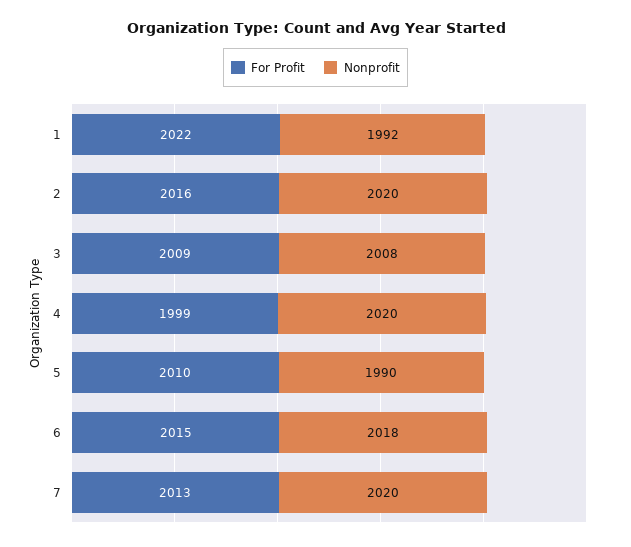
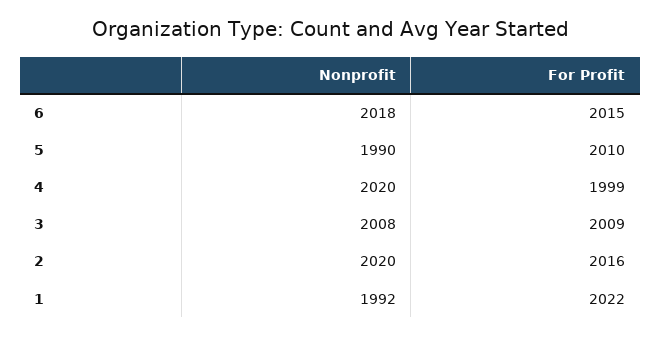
  {
    "For Profit": {
      "1": 2022,
      "2": 2016,
      "3": 2009,
      "4": 1999,
      "5": 2010,
-     "6": 2015,
+     "6": 2015
-     "7": 2013
    },
    "Nonprofit": {
      "1": 1992,
      "2": 2020,
      "3": 2008,
      "4": 2020,
      "5": 1990,
-     "6": 2018,
+     "6": 2018
-     "7": 2020
    }
  }

